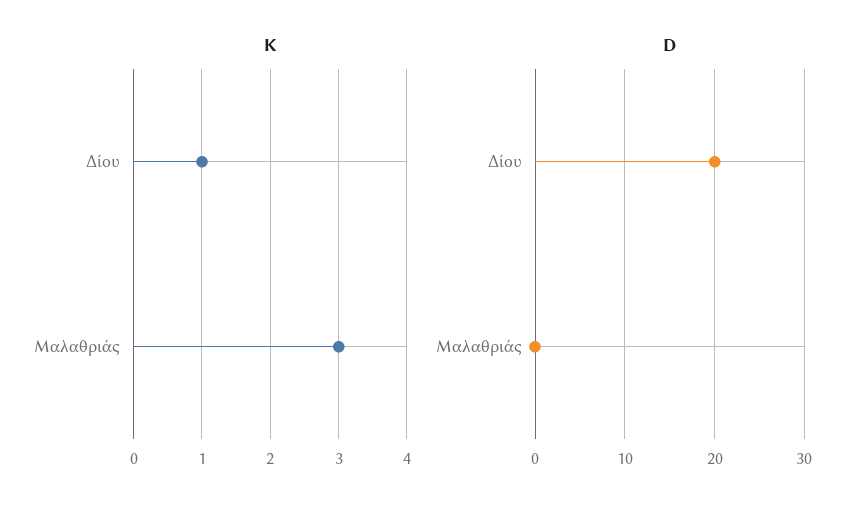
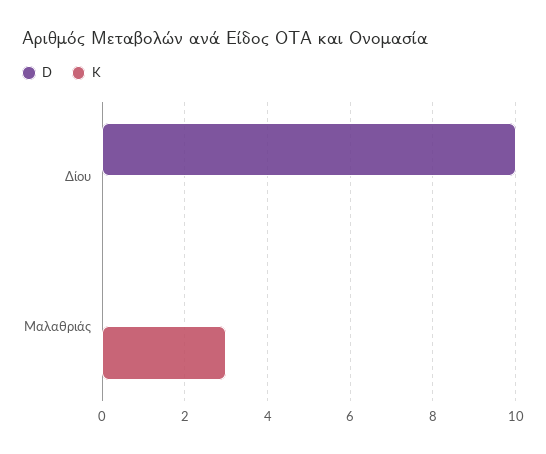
  {
    "K": {
-     "Δίου": 1,
+     "Δίου": 0,
      "Μαλαθριάς": 3
    },
    "D": {
-     "Δίου": 20,
+     "Δίου": 10,
      "Μαλαθριάς": 0
    }
  }

